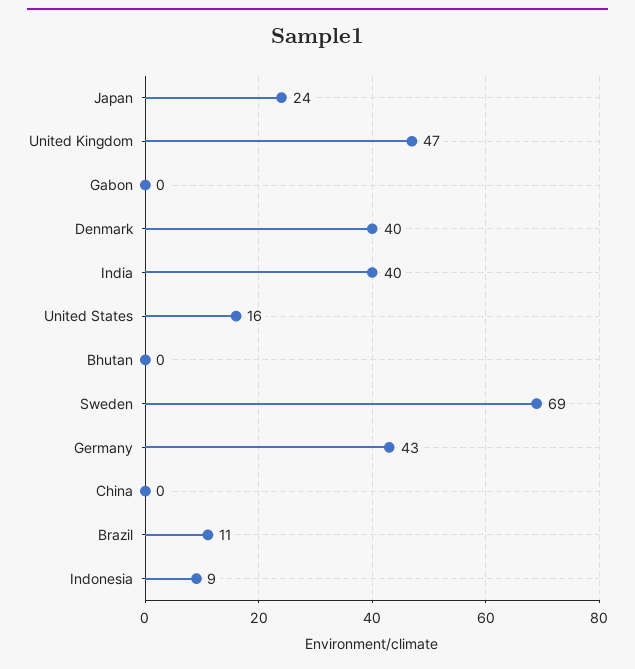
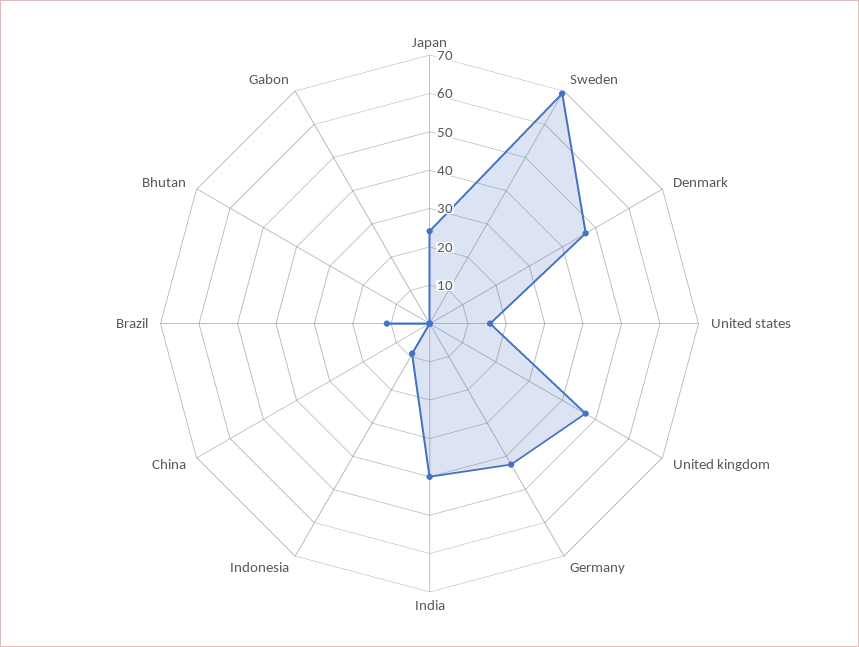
  {
    "Japan": 24,
    "United Kingdom": 47,
    "Gabon": 0,
-   "Denmark": 40,
+   "Denmark": 47.5,
    "India": 40,
    "United States": 16,
    "Bhutan": 0,
    "Sweden": 69,
    "Germany": 43,
    "China": 0,
    "Brazil": 11,
    "Indonesia": 9
  }

